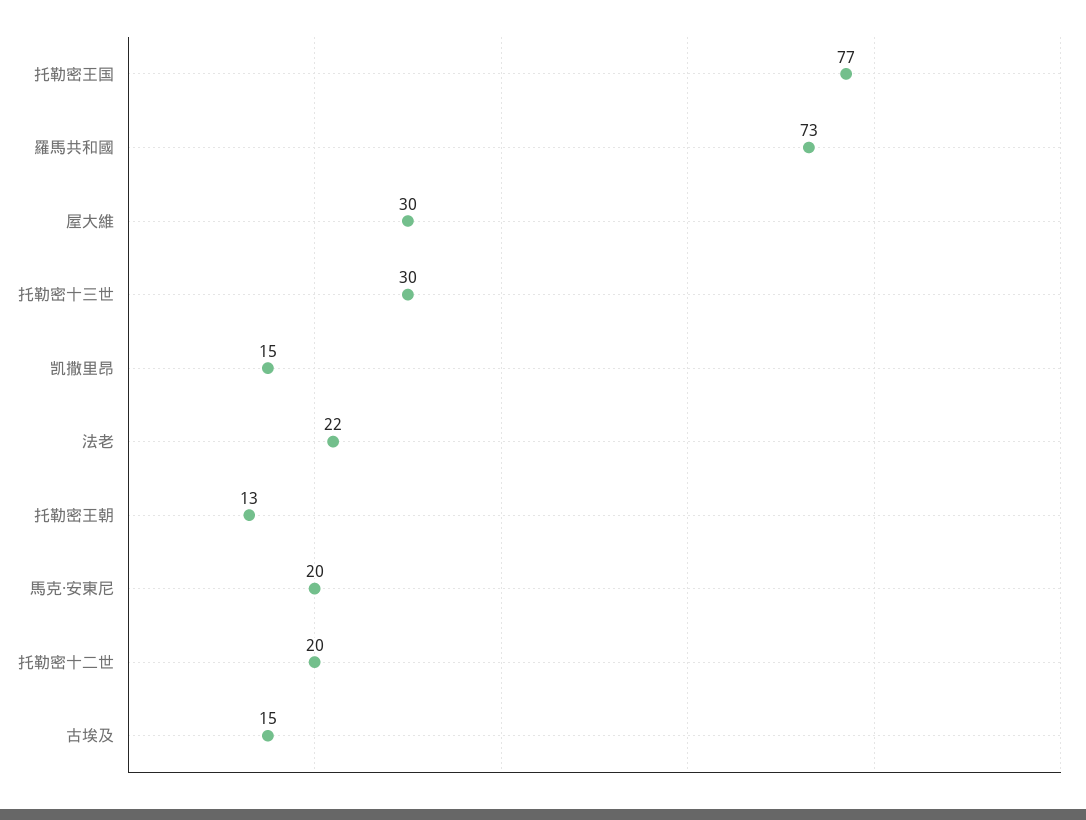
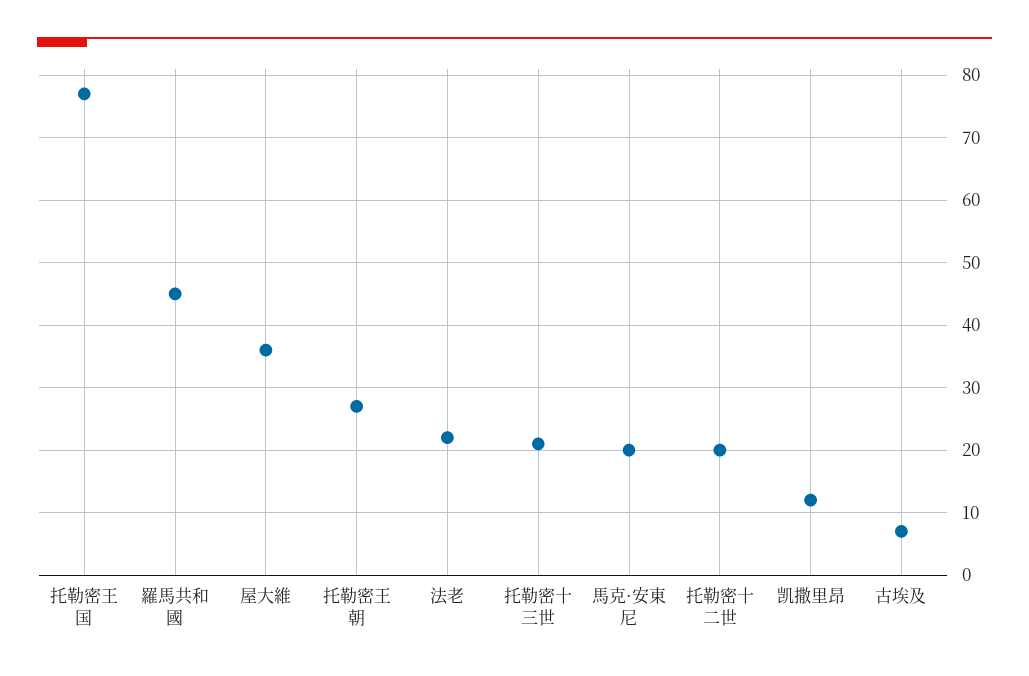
  {
    "托勒密王国": 77,
-   "羅馬共和國": 73,
+   "羅馬共和國": 45,
-   "屋大維": 30,
+   "屋大維": 36,
-   "托勒密十三世": 30,
+   "托勒密十三世": 21,
-   "凯撒里昂": 15,
+   "凯撒里昂": 12,
    "法老": 22,
-   "托勒密王朝": 13,
+   "托勒密王朝": 27,
    "馬克·安東尼": 20,
    "托勒密十二世": 20,
-   "古埃及": 15
+   "古埃及": 7
  }

